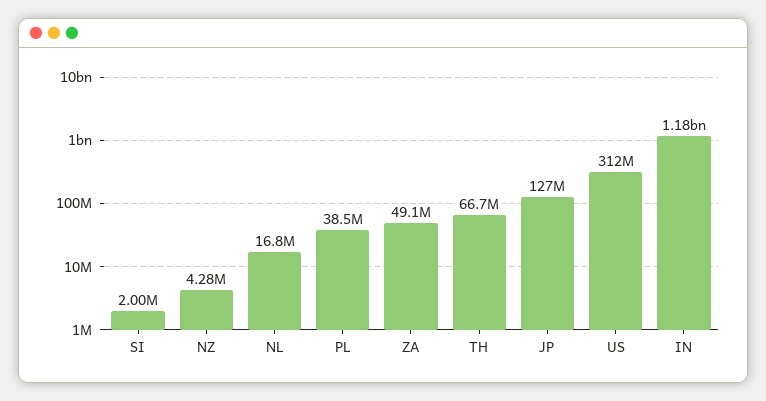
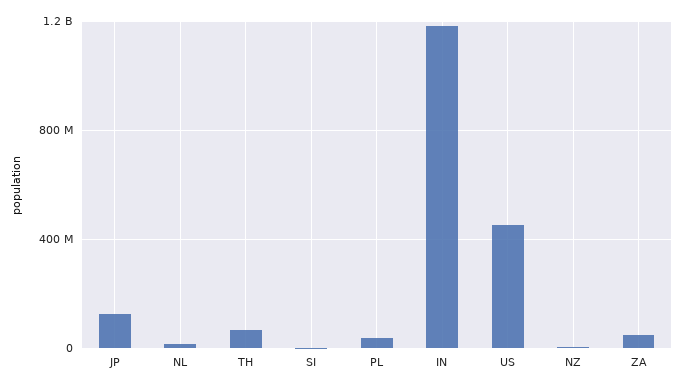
  {
    "SI": 2000000,
    "NZ": 4280000,
    "NL": 16800000,
    "PL": 38500000,
    "ZA": 49100000,
    "TH": 66700000,
    "JP": 127000000,
-   "US": 312000000,
+   "US": 450000000,
    "IN": 1180000000
  }

